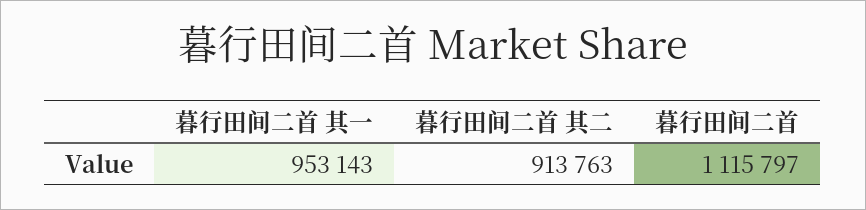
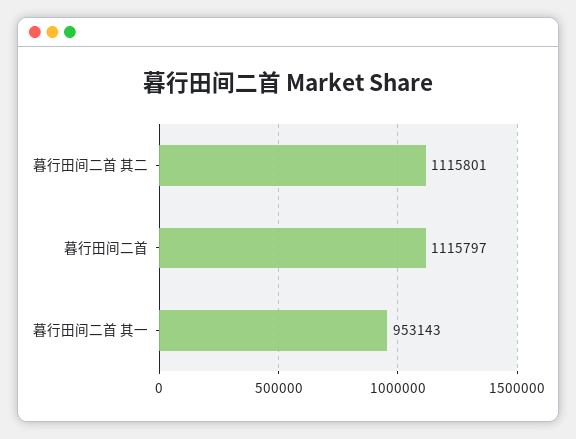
  {
    "暮行田间二首 其一": 953143,
-   "暮行田间二首 其二": 913763,
+   "暮行田间二首 其二": 1115801,
    "暮行田间二首": 1115797
  }

